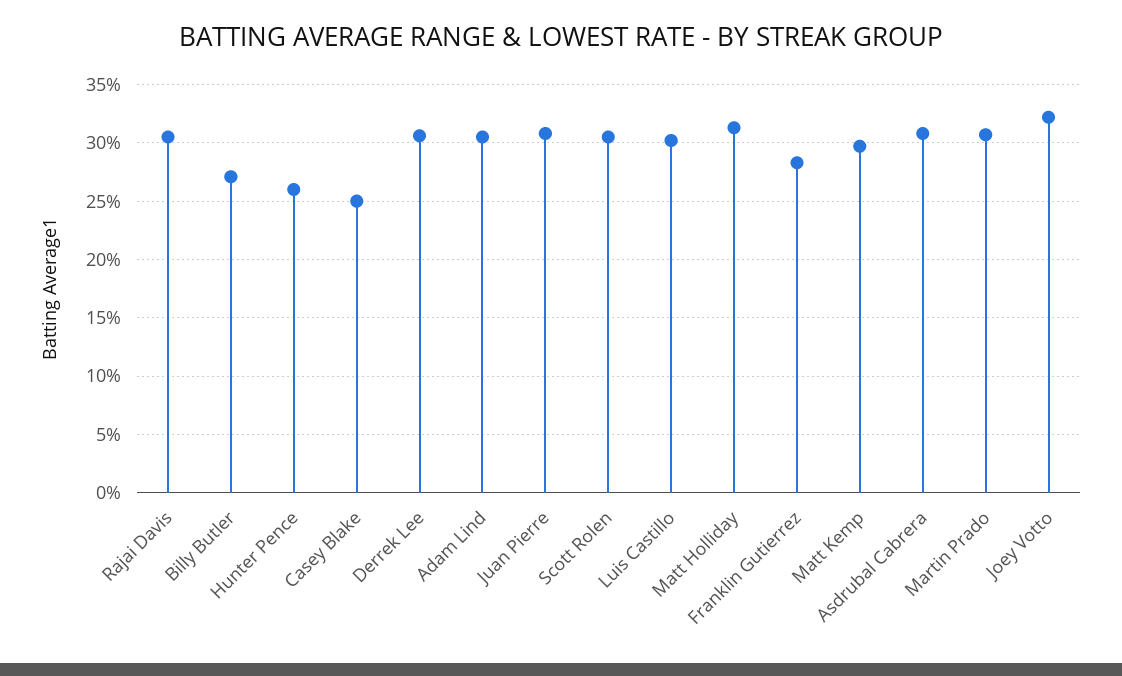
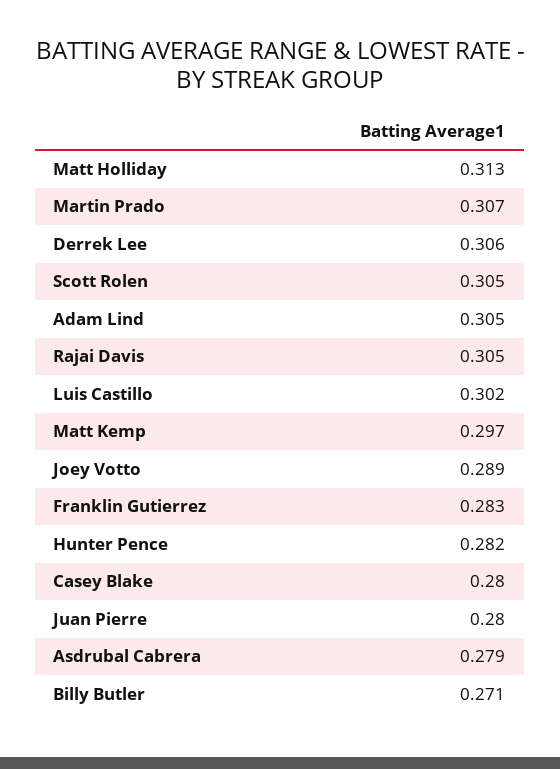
  {
    "Rajai Davis": 0.305,
    "Billy Butler": 0.271,
-   "Hunter Pence": 0.26,
+   "Hunter Pence": 0.282,
-   "Casey Blake": 0.25,
+   "Casey Blake": 0.28,
    "Derrek Lee": 0.306,
    "Adam Lind": 0.305,
-   "Juan Pierre": 0.31,
+   "Juan Pierre": 0.28,
    "Scott Rolen": 0.305,
    "Luis Castillo": 0.302,
    "Matt Holliday": 0.313,
    "Franklin Gutierrez": 0.283,
    "Matt Kemp": 0.297,
-   "Asdrubal Cabrera": 0.31,
+   "Asdrubal Cabrera": 0.279,
    "Martin Prado": 0.307,
-   "Joey Votto": 0.32
+   "Joey Votto": 0.289
  }

